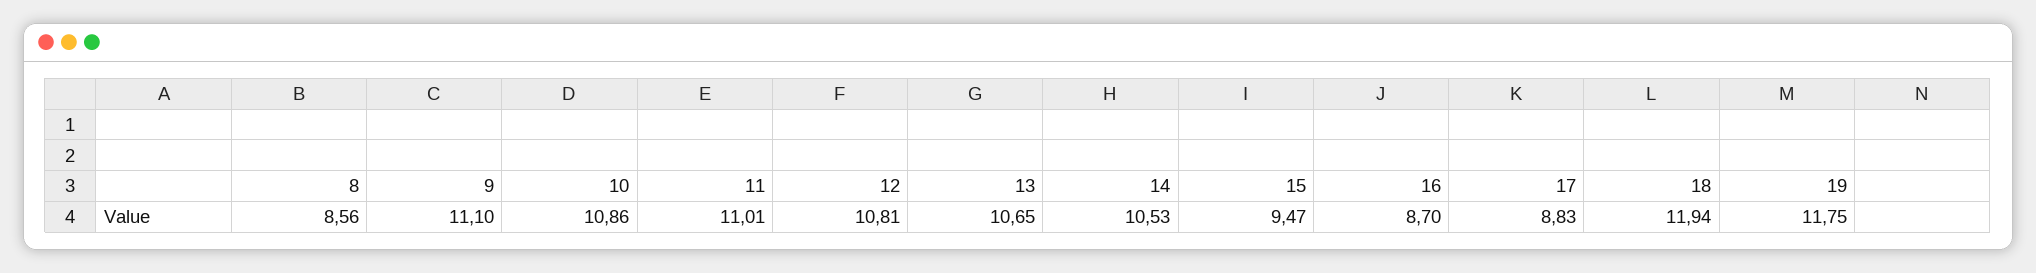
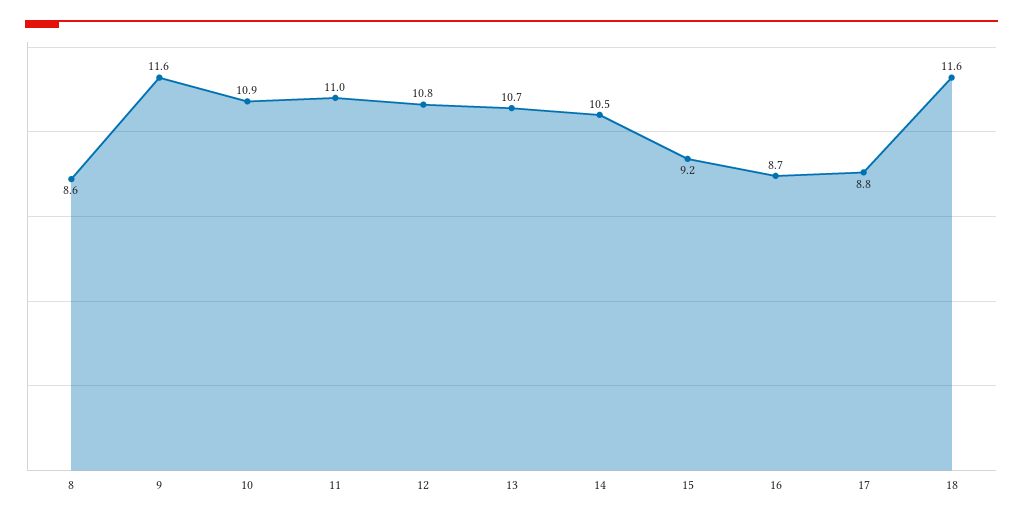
  {
    "8": 8.56,
-   "9": 11.1,
+   "9": 11.6,
    "10": 10.86,
    "11": 11.01,
    "12": 10.81,
    "13": 10.65,
    "14": 10.53,
-   "15": 9.47,
+   "15": 9.2,
    "16": 8.7,
    "17": 8.83,
-   "18": 11.94,
+   "18": 11.6
-   "19": 11.75
  }

